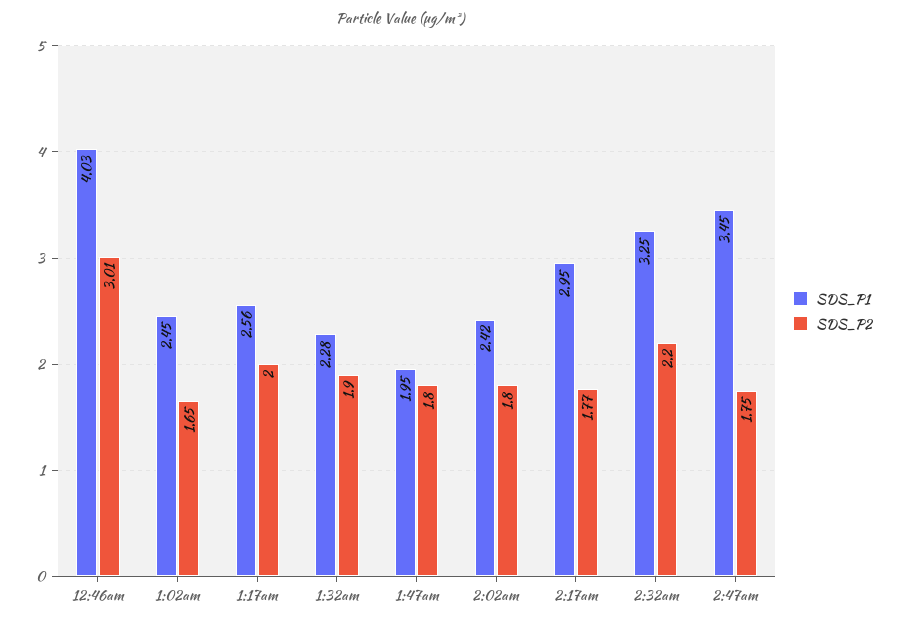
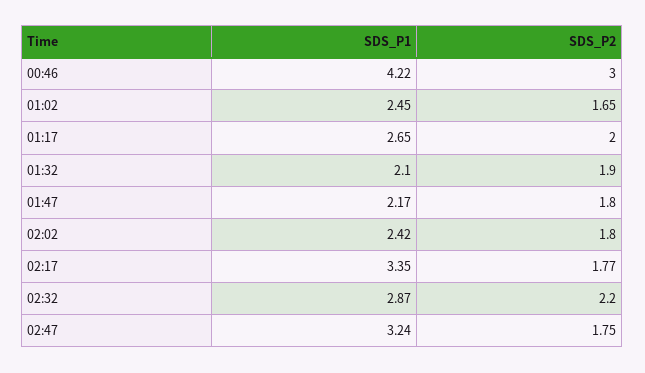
  {
    "SDS_P1": {
-     "12:46am": 4.03,
+     "12:46am": 4.22,
      "1:02am": 2.45,
-     "1:17am": 2.56,
+     "1:17am": 2.65,
-     "1:32am": 2.28,
+     "1:32am": 2.1,
-     "1:47am": 1.95,
+     "1:47am": 2.17,
      "2:02am": 2.42,
-     "2:17am": 2.95,
+     "2:17am": 3.35,
-     "2:32am": 3.25,
+     "2:32am": 2.87,
-     "2:47am": 3.45
+     "2:47am": 3.24
    },
    "SDS_P2": {
-     "12:46am": 3.01,
+     "12:46am": 3,
      "1:02am": 1.65,
      "1:17am": 2,
      "1:32am": 1.9,
      "1:47am": 1.8,
      "2:02am": 1.8,
      "2:17am": 1.77,
      "2:32am": 2.2,
      "2:47am": 1.75
    }
  }

